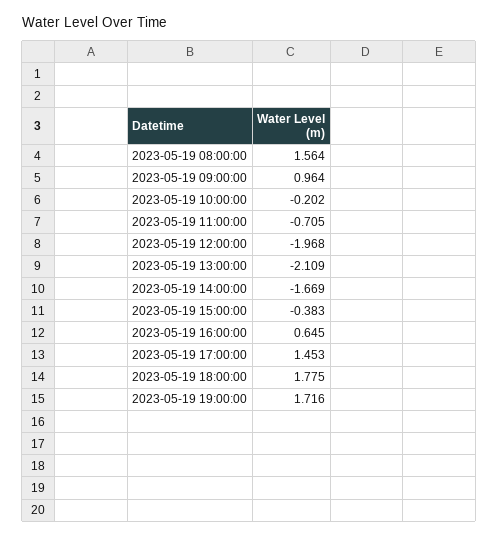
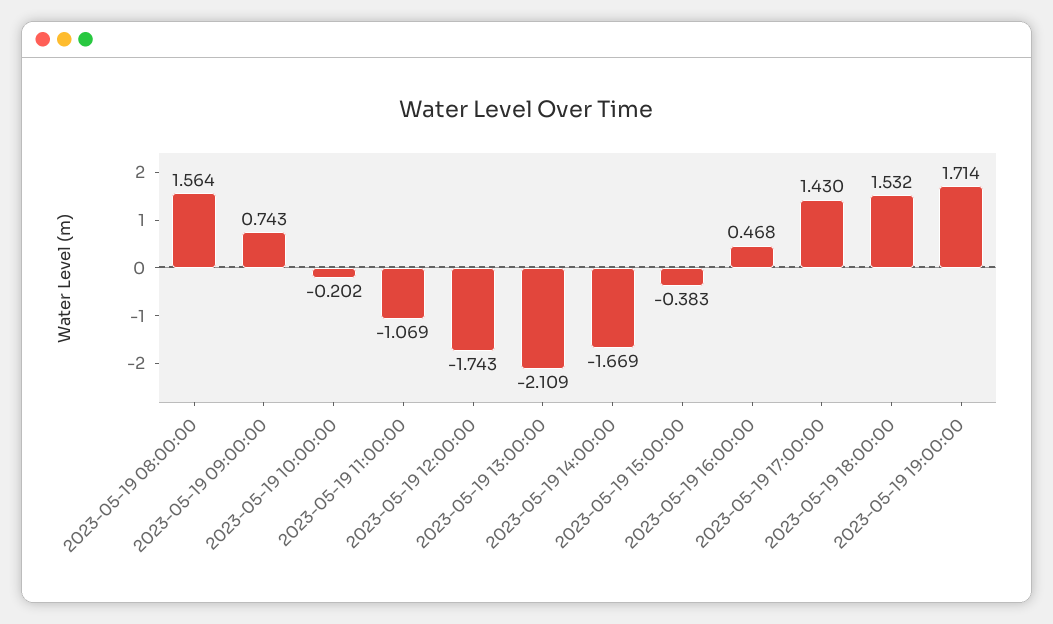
  {
    "2023-05-19 08:00:00": 1.564,
-   "2023-05-19 09:00:00": 0.964,
+   "2023-05-19 09:00:00": 0.743,
    "2023-05-19 10:00:00": -0.202,
-   "2023-05-19 11:00:00": -0.705,
+   "2023-05-19 11:00:00": -1.069,
-   "2023-05-19 12:00:00": -1.968,
+   "2023-05-19 12:00:00": -1.743,
    "2023-05-19 13:00:00": -2.109,
    "2023-05-19 14:00:00": -1.669,
    "2023-05-19 15:00:00": -0.383,
-   "2023-05-19 16:00:00": 0.645,
+   "2023-05-19 16:00:00": 0.468,
-   "2023-05-19 17:00:00": 1.453,
+   "2023-05-19 17:00:00": 1.43,
-   "2023-05-19 18:00:00": 1.775,
+   "2023-05-19 18:00:00": 1.532,
-   "2023-05-19 19:00:00": 1.716
+   "2023-05-19 19:00:00": 1.714
  }

